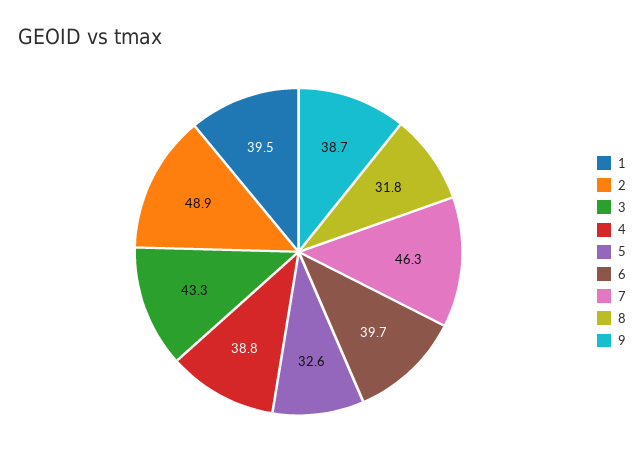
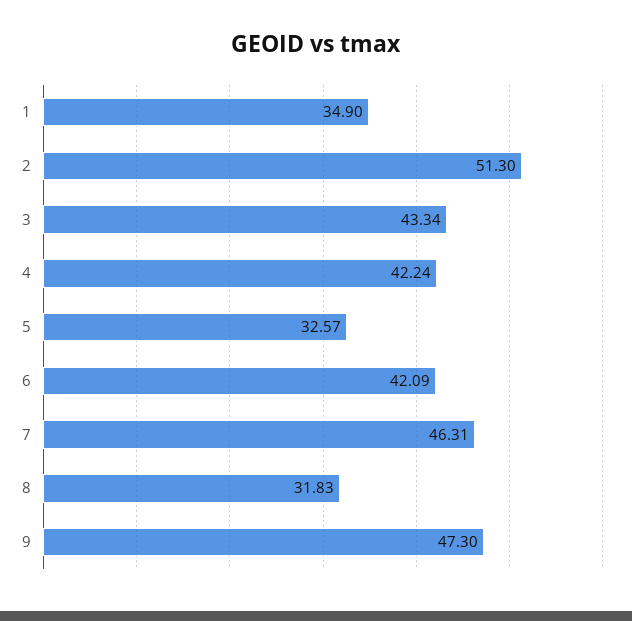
  {
-   "1": 39.5,
+   "1": 34.9,
-   "2": 48.9,
+   "2": 51.3,
    "3": 43.34,
-   "4": 38.8,
+   "4": 42.24,
    "5": 32.57,
-   "6": 39.7,
+   "6": 42.09,
    "7": 46.31,
    "8": 31.83,
-   "9": 38.7
+   "9": 47.3
  }

